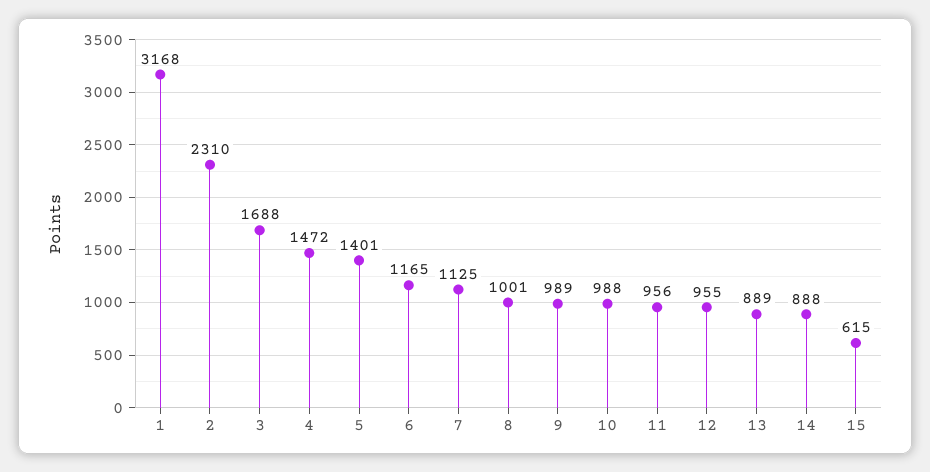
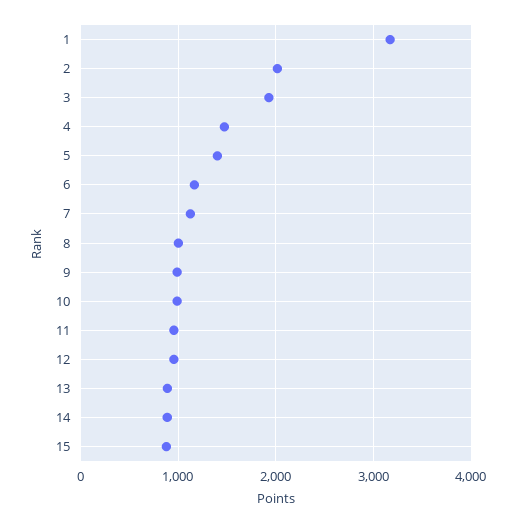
  {
    "1": 3168,
-   "2": 2310,
+   "2": 2000,
-   "3": 1688,
+   "3": 1900,
    "4": 1472,
    "5": 1401,
    "6": 1165,
    "7": 1125,
    "8": 1001,
    "9": 989,
    "10": 988,
    "11": 956,
    "12": 955,
    "13": 889,
    "14": 888,
-   "15": 615
+   "15": 900
  }

